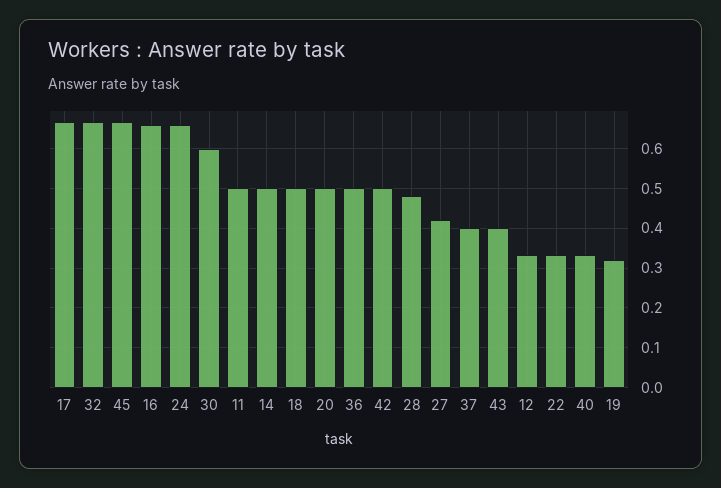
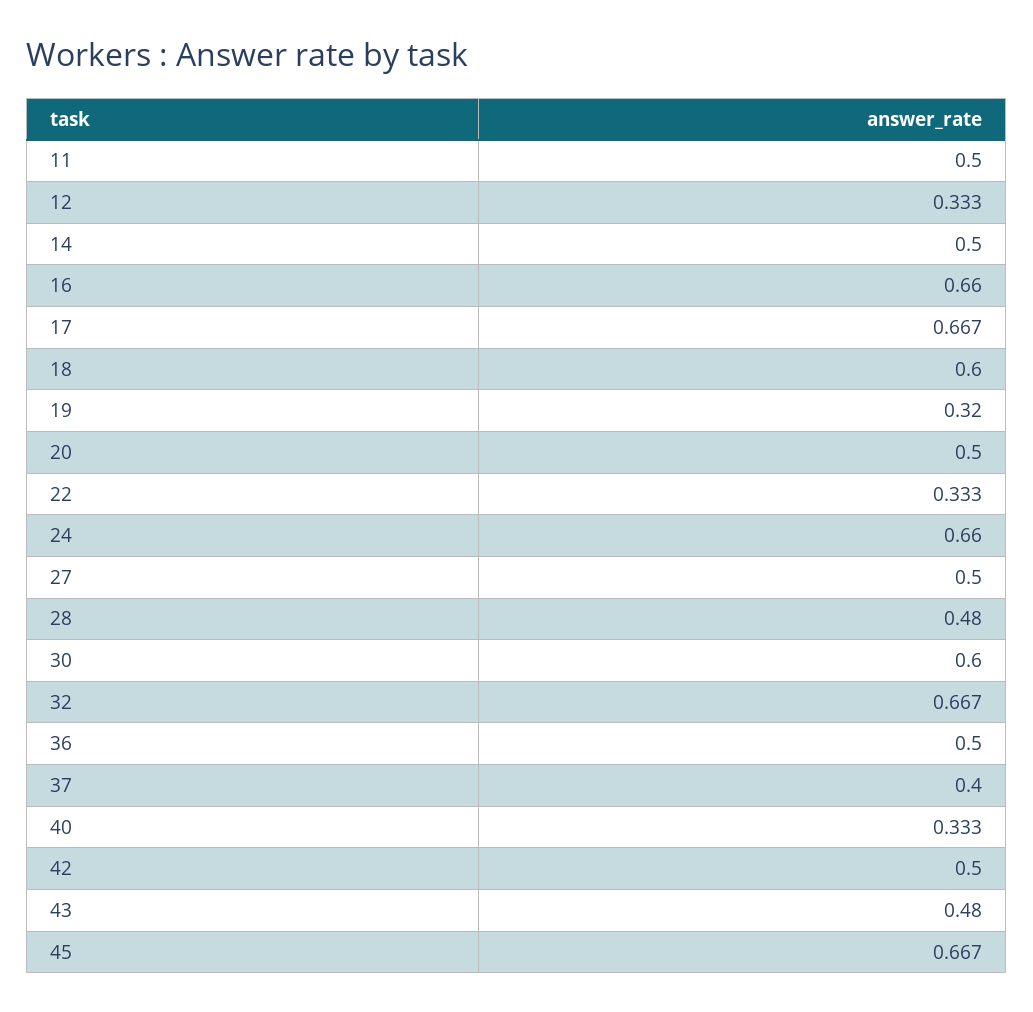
  {
    "17": 0.667,
    "32": 0.667,
    "45": 0.667,
    "16": 0.66,
    "24": 0.66,
    "30": 0.6,
    "11": 0.5,
    "14": 0.5,
-   "18": 0.5,
+   "18": 0.6,
    "20": 0.5,
    "36": 0.5,
    "42": 0.5,
    "28": 0.48,
-   "27": 0.42,
+   "27": 0.5,
    "37": 0.4,
-   "43": 0.4,
+   "43": 0.48,
    "12": 0.333,
    "22": 0.333,
    "40": 0.333,
    "19": 0.32
  }

